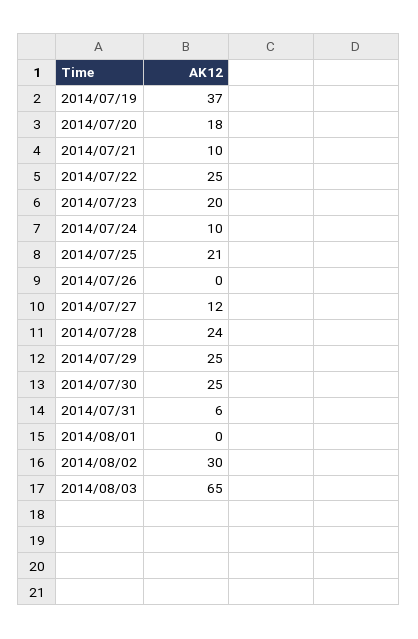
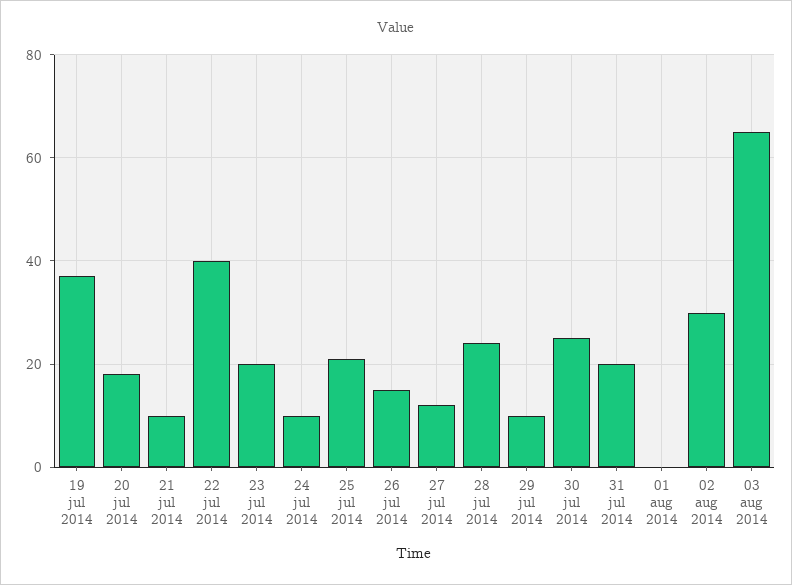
  {
    "2014/07/19": 37,
    "2014/07/20": 18,
    "2014/07/21": 10,
-   "2014/07/22": 25,
+   "2014/07/22": 40,
    "2014/07/23": 20,
    "2014/07/24": 10,
    "2014/07/25": 21,
-   "2014/07/26": 0,
+   "2014/07/26": 15,
    "2014/07/27": 12,
    "2014/07/28": 24,
-   "2014/07/29": 25,
+   "2014/07/29": 10,
    "2014/07/30": 25,
-   "2014/07/31": 6,
+   "2014/07/31": 20,
    "2014/08/01": 0,
    "2014/08/02": 30,
    "2014/08/03": 65
  }

